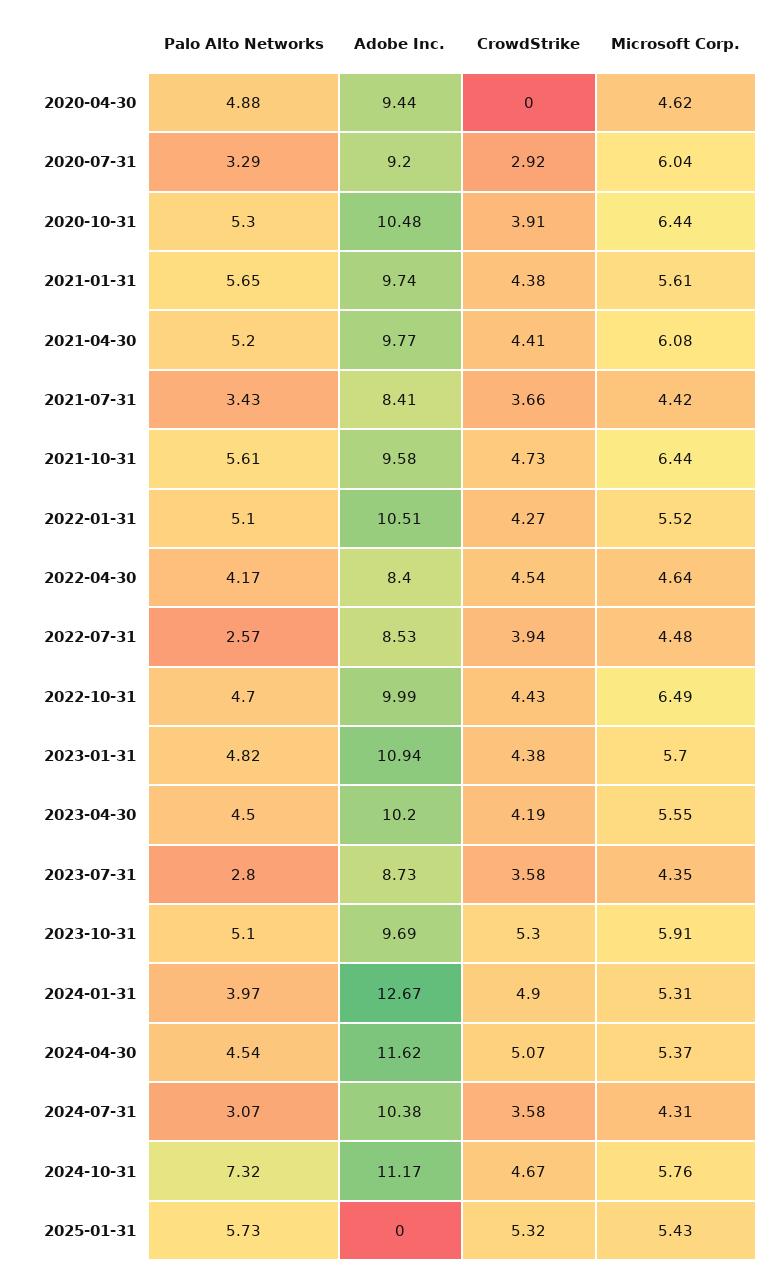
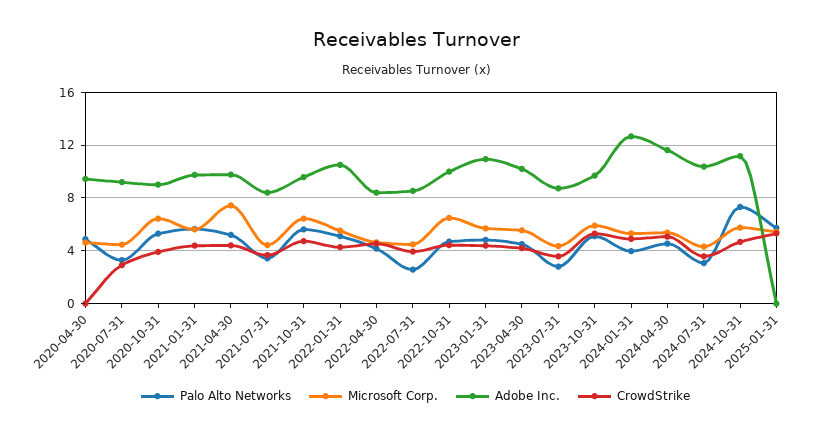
  {
    "Palo Alto Networks": {
      "2020-04-30": 4.88,
      "2020-07-31": 3.29,
      "2020-10-31": 5.3,
      "2021-01-31": 5.65,
      "2021-04-30": 5.2,
      "2021-07-31": 3.43,
      "2021-10-31": 5.61,
      "2022-01-31": 5.1,
      "2022-04-30": 4.17,
      "2022-07-31": 2.57,
      "2022-10-31": 4.7,
      "2023-01-31": 4.82,
      "2023-04-30": 4.5,
      "2023-07-31": 2.8,
      "2023-10-31": 5.1,
      "2024-01-31": 3.97,
      "2024-04-30": 4.54,
      "2024-07-31": 3.07,
      "2024-10-31": 7.32,
      "2025-01-31": 5.73
    },
    "Adobe Inc.": {
      "2020-04-30": 9.44,
      "2020-07-31": 9.2,
-     "2020-10-31": 10.48,
+     "2020-10-31": 9,
      "2021-01-31": 9.74,
      "2021-04-30": 9.77,
      "2021-07-31": 8.41,
      "2021-10-31": 9.58,
      "2022-01-31": 10.51,
      "2022-04-30": 8.4,
      "2022-07-31": 8.53,
      "2022-10-31": 9.99,
      "2023-01-31": 10.94,
      "2023-04-30": 10.2,
      "2023-07-31": 8.73,
      "2023-10-31": 9.69,
      "2024-01-31": 12.67,
      "2024-04-30": 11.62,
      "2024-07-31": 10.38,
      "2024-10-31": 11.17,
      "2025-01-31": 0
    },
    "CrowdStrike": {
      "2020-04-30": 0,
      "2020-07-31": 2.92,
      "2020-10-31": 3.91,
      "2021-01-31": 4.38,
      "2021-04-30": 4.41,
      "2021-07-31": 3.66,
      "2021-10-31": 4.73,
      "2022-01-31": 4.27,
      "2022-04-30": 4.54,
      "2022-07-31": 3.94,
      "2022-10-31": 4.43,
      "2023-01-31": 4.38,
      "2023-04-30": 4.19,
      "2023-07-31": 3.58,
      "2023-10-31": 5.3,
      "2024-01-31": 4.9,
      "2024-04-30": 5.07,
      "2024-07-31": 3.58,
      "2024-10-31": 4.67,
      "2025-01-31": 5.32
    },
    "Microsoft Corp.": {
      "2020-04-30": 4.62,
-     "2020-07-31": 6.04,
+     "2020-07-31": 4.5,
      "2020-10-31": 6.44,
      "2021-01-31": 5.61,
-     "2021-04-30": 6.08,
+     "2021-04-30": 7.5,
      "2021-07-31": 4.42,
      "2021-10-31": 6.44,
      "2022-01-31": 5.52,
      "2022-04-30": 4.64,
      "2022-07-31": 4.48,
      "2022-10-31": 6.49,
      "2023-01-31": 5.7,
      "2023-04-30": 5.55,
      "2023-07-31": 4.35,
      "2023-10-31": 5.91,
      "2024-01-31": 5.31,
      "2024-04-30": 5.37,
      "2024-07-31": 4.31,
      "2024-10-31": 5.76,
      "2025-01-31": 5.43
    }
  }

